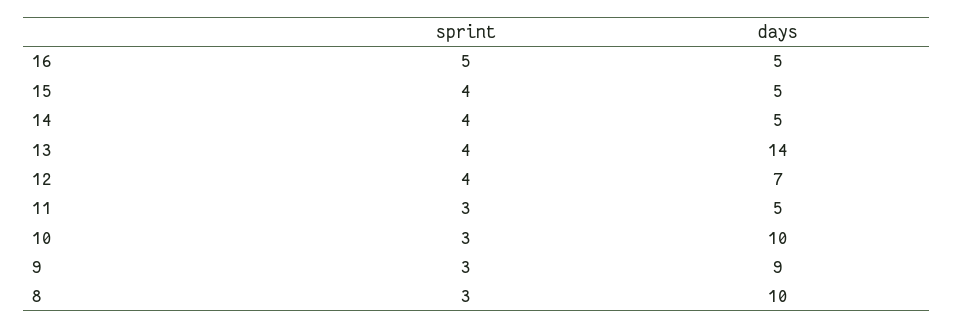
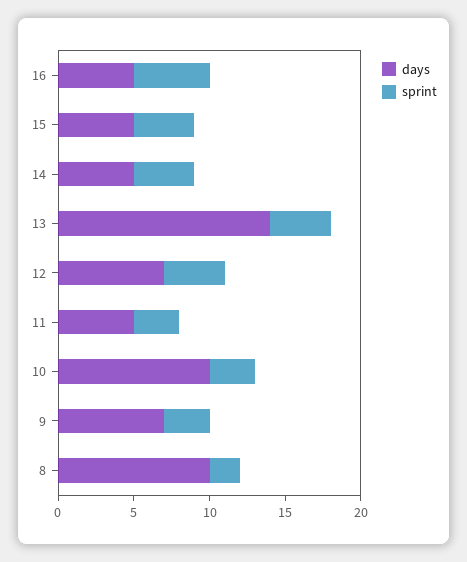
  {
    "sprint": {
      "16": 5,
      "15": 4,
      "14": 4,
      "13": 4,
      "12": 4,
      "11": 3,
      "10": 3,
      "9": 3,
-     "8": 3
+     "8": 2
    },
    "days": {
      "16": 5,
      "15": 5,
      "14": 5,
      "13": 14,
      "12": 7,
      "11": 5,
      "10": 10,
-     "9": 9,
+     "9": 7,
      "8": 10
    }
  }

